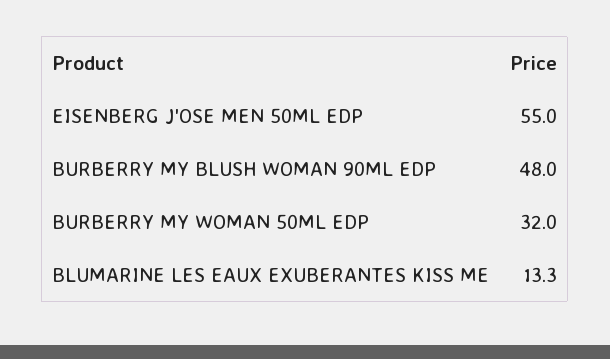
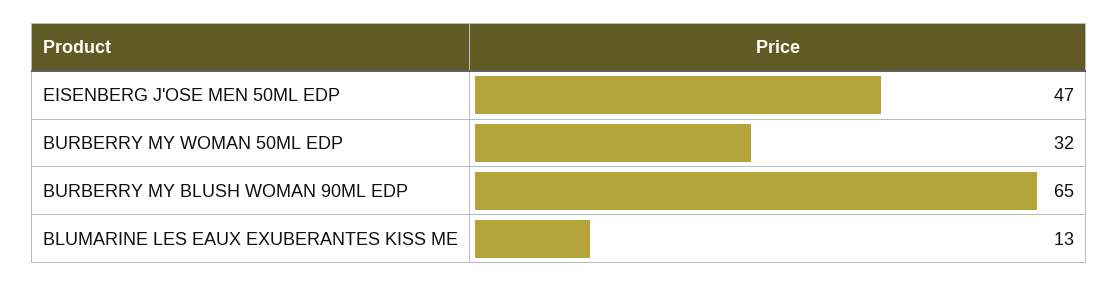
  {
-   "EISENBERG J'OSE MEN 50ML EDP": 55,
+   "EISENBERG J'OSE MEN 50ML EDP": 47,
-   "BURBERRY MY BLUSH WOMAN 90ML EDP": 48,
+   "BURBERRY MY BLUSH WOMAN 90ML EDP": 65,
    "BURBERRY MY WOMAN 50ML EDP": 32,
    "BLUMARINE LES EAUX EXUBERANTES KISS ME": 13.3
  }

